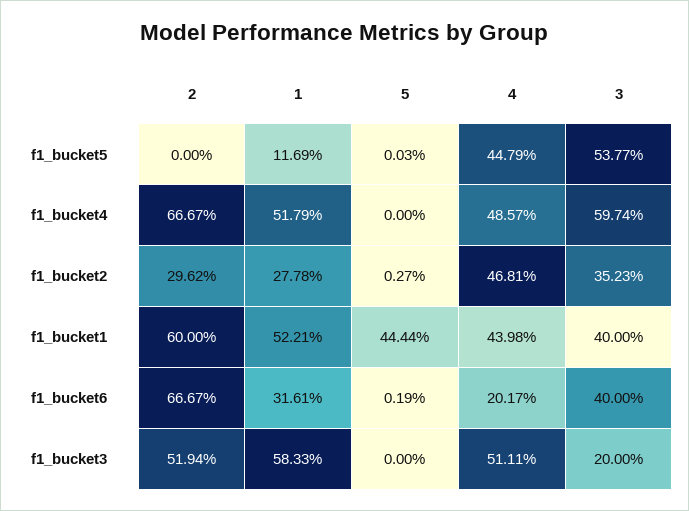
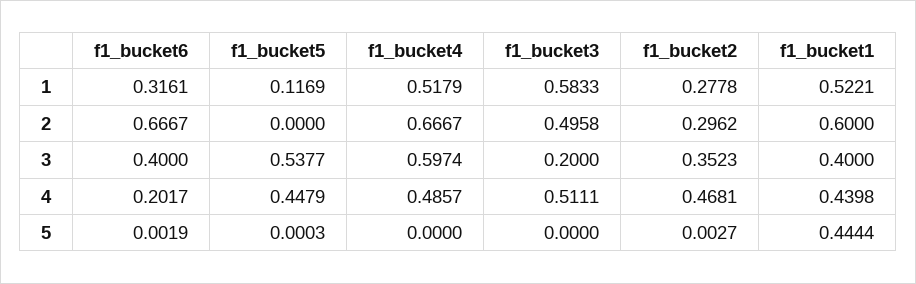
  {
    "2": {
      "f1_bucket5": 0,
      "f1_bucket4": 0.6667,
      "f1_bucket2": 0.2962,
      "f1_bucket1": 0.6,
      "f1_bucket6": 0.6667,
-     "f1_bucket3": 0.5194
+     "f1_bucket3": 0.4958
    },
    "1": {
      "f1_bucket5": 0.1169,
      "f1_bucket4": 0.5179,
      "f1_bucket2": 0.2778,
      "f1_bucket1": 0.5221,
      "f1_bucket6": 0.3161,
      "f1_bucket3": 0.5833
    },
    "5": {
      "f1_bucket5": 0.0003,
      "f1_bucket4": 0,
      "f1_bucket2": 0.0027,
      "f1_bucket1": 0.4444,
      "f1_bucket6": 0.0019,
      "f1_bucket3": 0
    },
    "4": {
      "f1_bucket5": 0.4479,
      "f1_bucket4": 0.4857,
      "f1_bucket2": 0.4681,
      "f1_bucket1": 0.4398,
      "f1_bucket6": 0.2017,
      "f1_bucket3": 0.5111
    },
    "3": {
      "f1_bucket5": 0.5377,
      "f1_bucket4": 0.5974,
      "f1_bucket2": 0.3523,
      "f1_bucket1": 0.4,
      "f1_bucket6": 0.4,
      "f1_bucket3": 0.2
    }
  }

